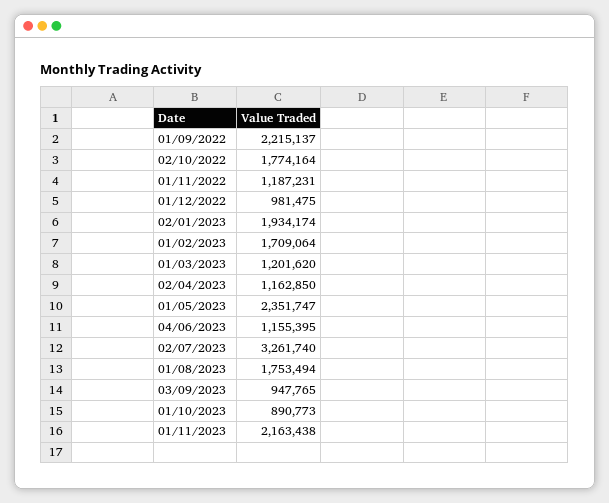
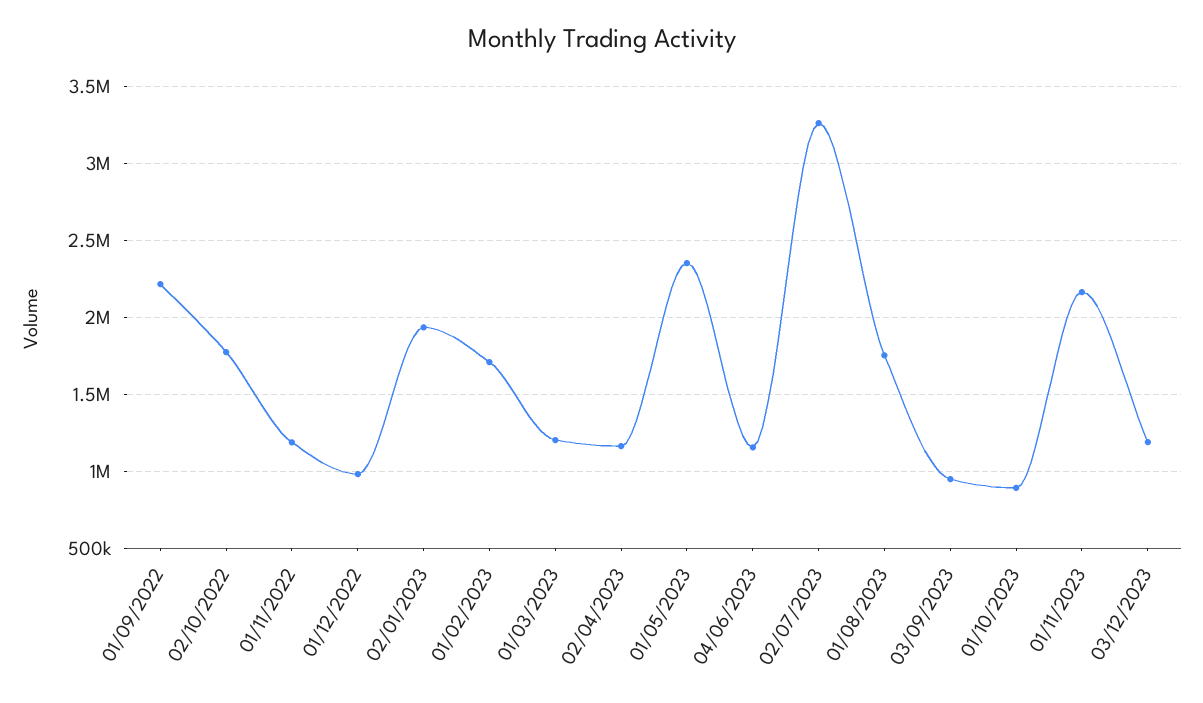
  {
    "01/09/2022": 2215137,
    "02/10/2022": 1774164,
    "01/11/2022": 1187231,
    "01/12/2022": 981475,
    "02/01/2023": 1934174,
    "01/02/2023": 1709064,
    "01/03/2023": 1201620,
    "02/04/2023": 1162850,
    "01/05/2023": 2351747,
    "04/06/2023": 1155395,
    "02/07/2023": 3261740,
    "01/08/2023": 1753494,
    "03/09/2023": 947765,
    "01/10/2023": 890773,
-   "01/11/2023": 2163438
+   "01/11/2023": 2163438,
+   "03/12/2023": 1200000
  }

